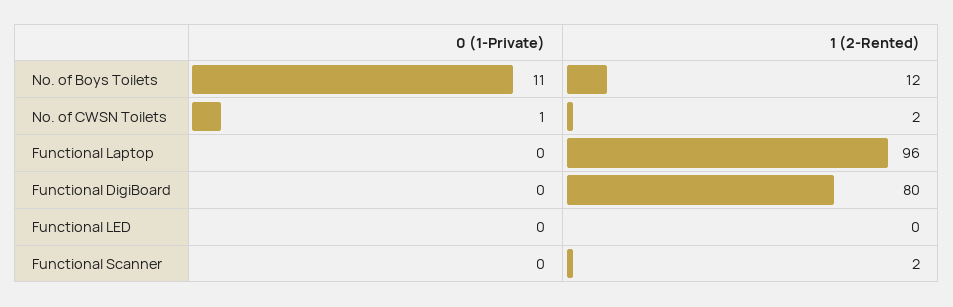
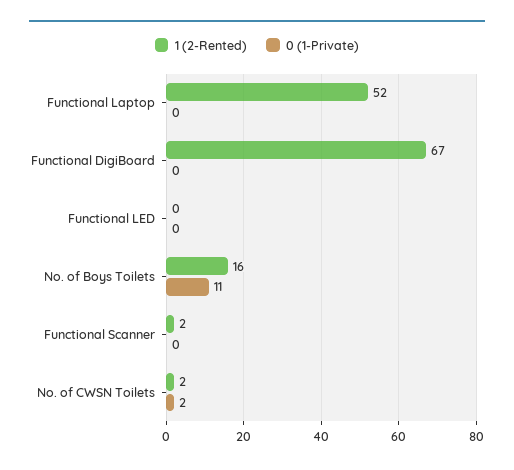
  {
    "0 (1-Private)": {
      "No. of Boys Toilets": 11,
-     "No. of CWSN Toilets": 1,
+     "No. of CWSN Toilets": 2,
      "Functional Laptop": 0,
      "Functional DigiBoard": 0,
      "Functional LED": 0,
      "Functional Scanner": 0
    },
    "1 (2-Rented)": {
-     "No. of Boys Toilets": 12,
+     "No. of Boys Toilets": 16,
      "No. of CWSN Toilets": 2,
-     "Functional Laptop": 96,
+     "Functional Laptop": 52,
-     "Functional DigiBoard": 80,
+     "Functional DigiBoard": 67,
      "Functional LED": 0,
      "Functional Scanner": 2
    }
  }

